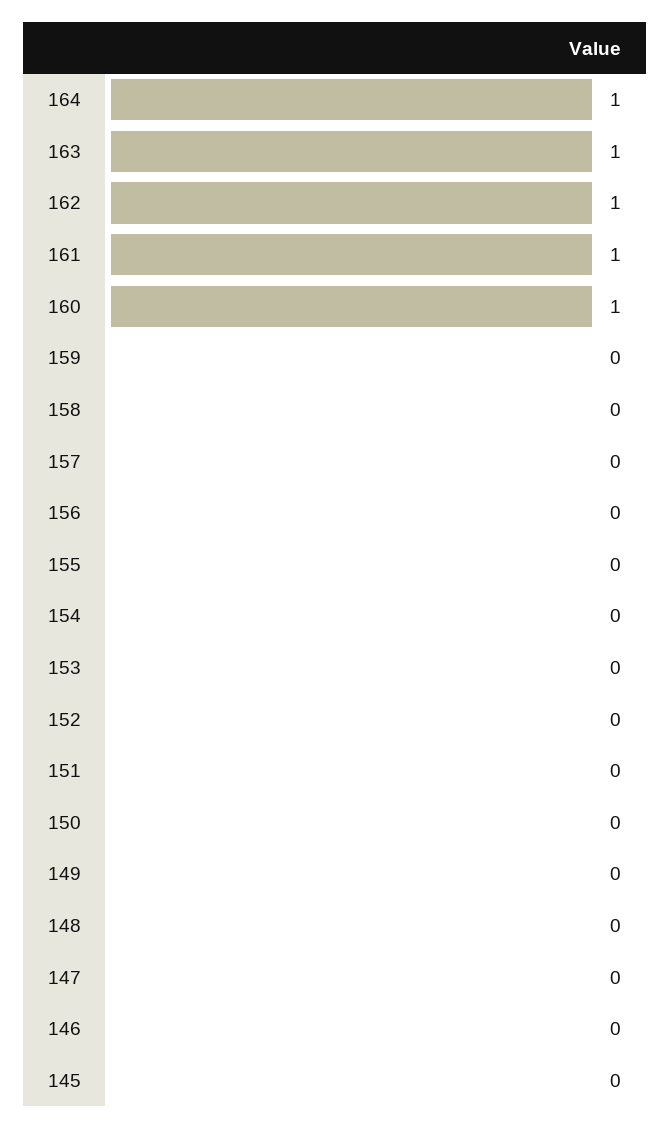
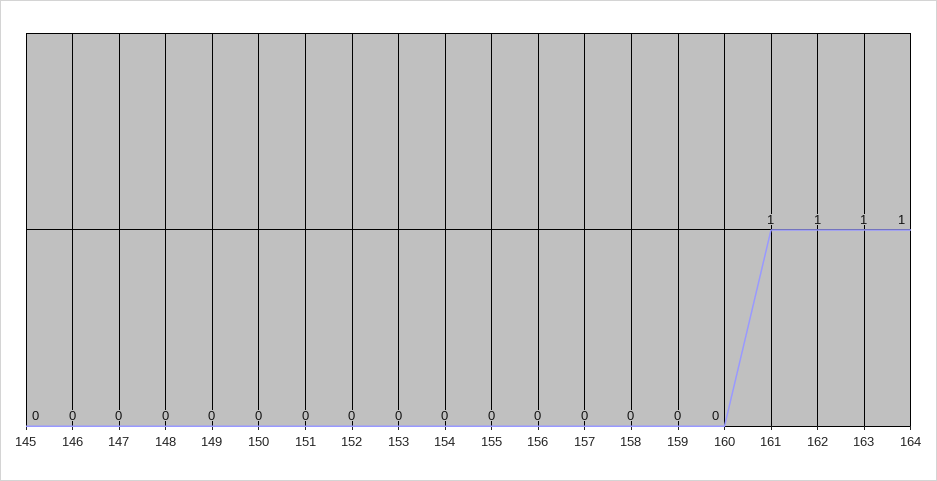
  {
    "164": 1,
    "163": 1,
    "162": 1,
    "161": 1,
-   "160": 1,
+   "160": 0,
    "159": 0,
    "158": 0,
    "157": 0,
    "156": 0,
    "155": 0,
    "154": 0,
    "153": 0,
    "152": 0,
    "151": 0,
    "150": 0,
    "149": 0,
    "148": 0,
    "147": 0,
    "146": 0,
    "145": 0
  }

